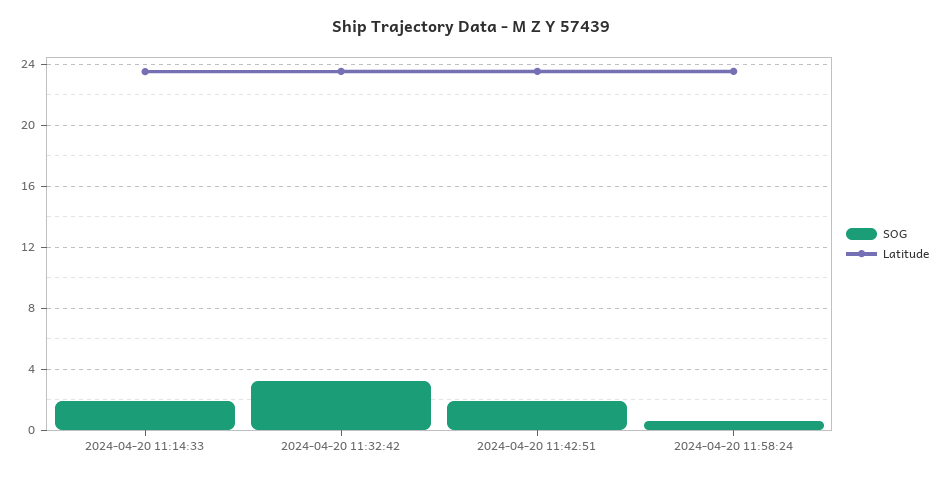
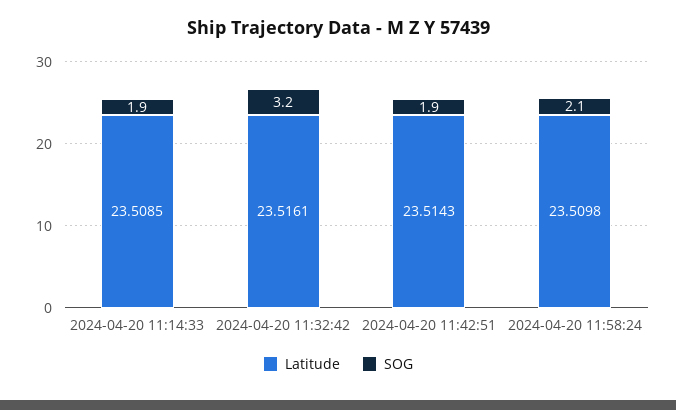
  {
    "SOG": {
      "2024-04-20 11:14:33": 1.9,
      "2024-04-20 11:32:42": 3.2,
      "2024-04-20 11:42:51": 1.9,
-     "2024-04-20 11:58:24": 0.5
+     "2024-04-20 11:58:24": 2.1
    },
    "Latitude": {
      "2024-04-20 11:14:33": 23.5085,
      "2024-04-20 11:32:42": 23.5161,
      "2024-04-20 11:42:51": 23.5143,
      "2024-04-20 11:58:24": 23.5098
    }
  }

